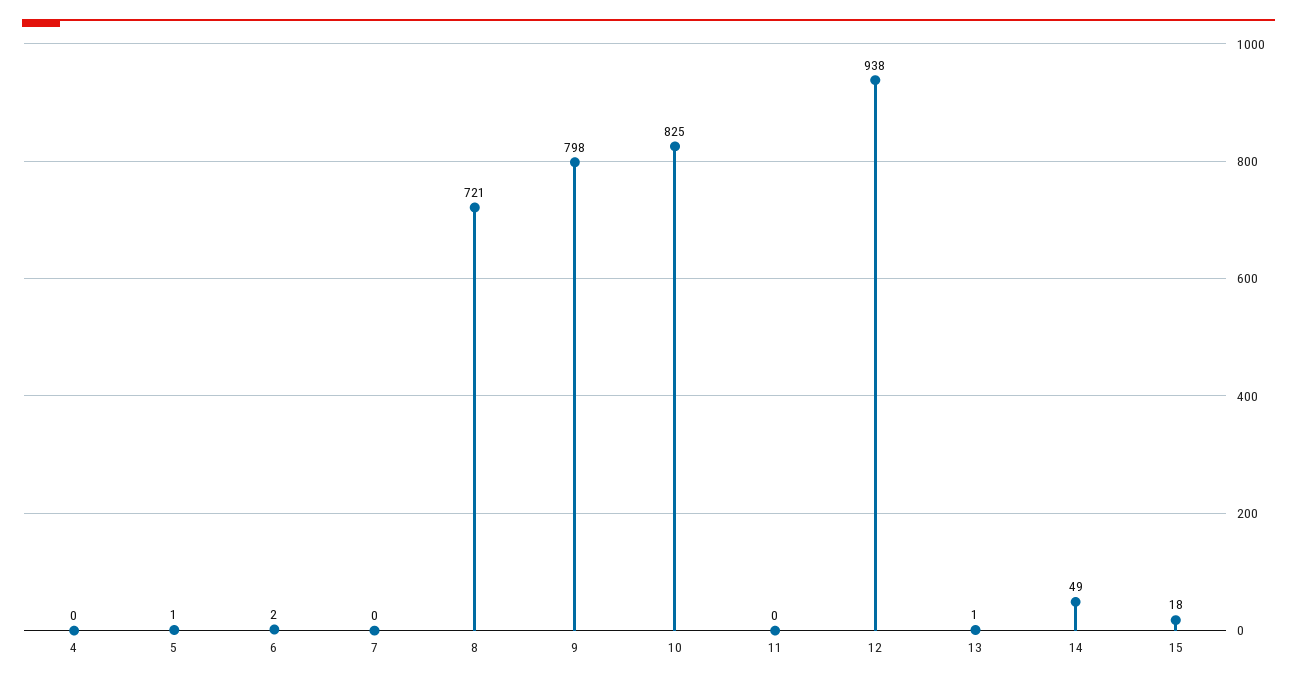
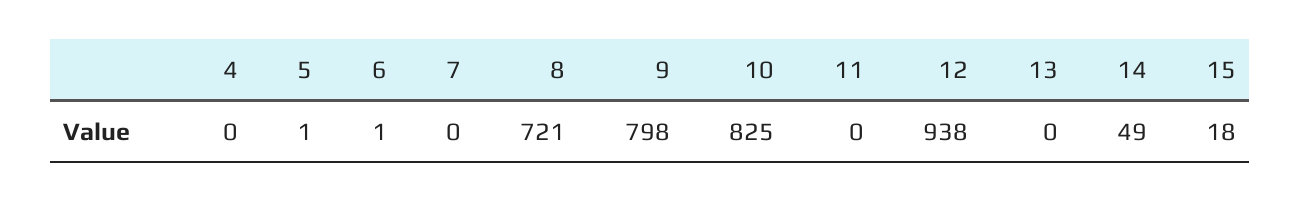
  {
    "4": 0,
    "5": 1,
-   "6": 2,
+   "6": 1,
    "7": 0,
    "8": 721,
    "9": 798,
    "10": 825,
    "11": 0,
    "12": 938,
-   "13": 1,
+   "13": 0,
    "14": 49,
    "15": 18
  }

